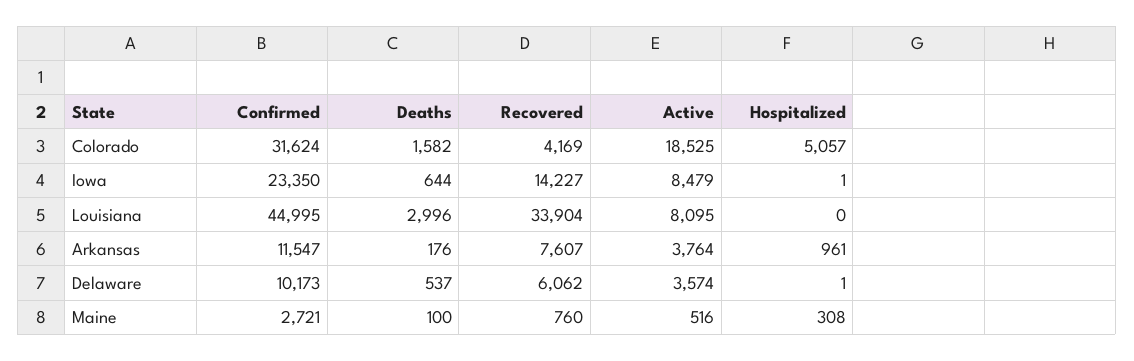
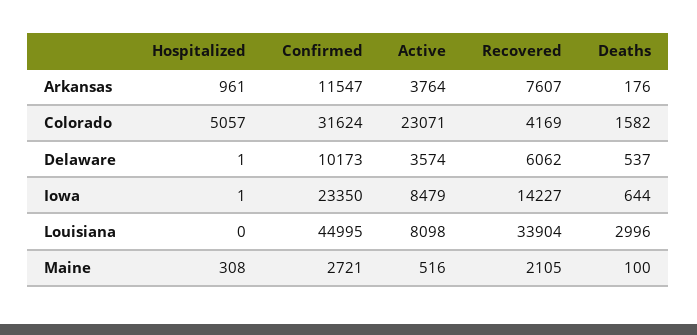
  {
    "Confirmed": {
      "Colorado": 31624,
      "Iowa": 23350,
      "Louisiana": 44995,
      "Arkansas": 11547,
      "Delaware": 10173,
      "Maine": 2721
    },
    "Deaths": {
      "Colorado": 1582,
      "Iowa": 644,
      "Louisiana": 2996,
      "Arkansas": 176,
      "Delaware": 537,
      "Maine": 100
    },
    "Recovered": {
      "Colorado": 4169,
      "Iowa": 14227,
      "Louisiana": 33904,
      "Arkansas": 7607,
      "Delaware": 6062,
-     "Maine": 760
+     "Maine": 2105
    },
    "Active": {
-     "Colorado": 18525,
+     "Colorado": 23071,
      "Iowa": 8479,
-     "Louisiana": 8095,
+     "Louisiana": 8098,
      "Arkansas": 3764,
      "Delaware": 3574,
      "Maine": 516
    },
    "Hospitalized": {
      "Colorado": 5057,
      "Iowa": 1,
      "Louisiana": 0,
      "Arkansas": 961,
      "Delaware": 1,
      "Maine": 308
    }
  }

